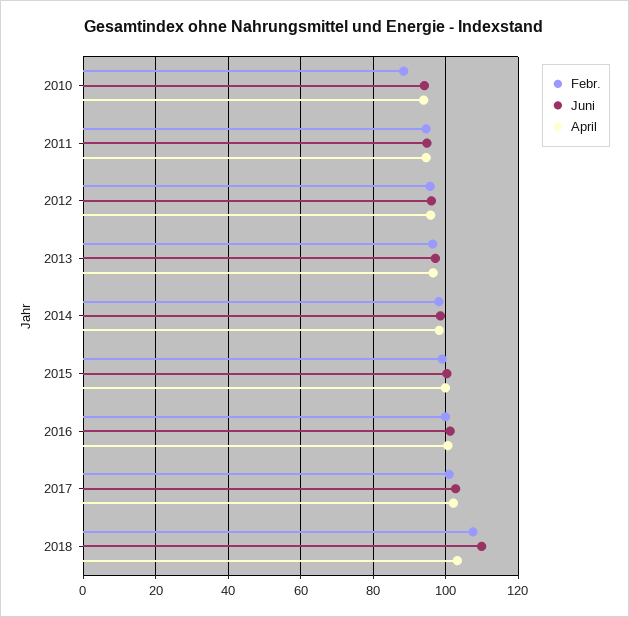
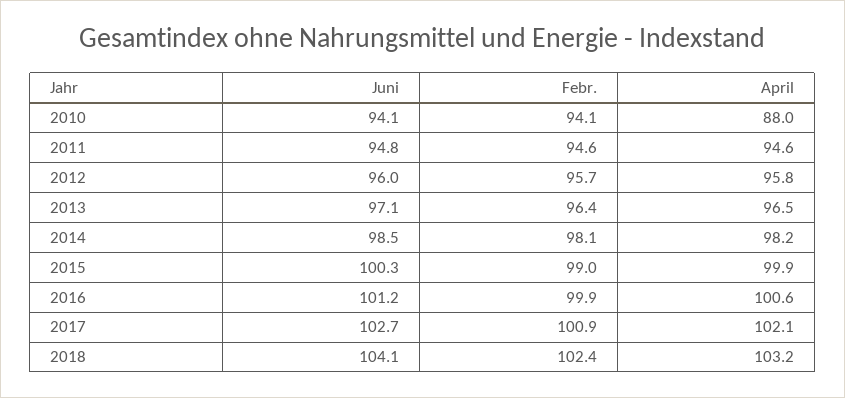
  {
    "Febr.": {
-     "2010": 88,
+     "2010": 94.1,
      "2011": 94.6,
      "2012": 95.7,
      "2013": 96.4,
      "2014": 98.1,
      "2015": 99,
      "2016": 99.9,
      "2017": 100.9,
-     "2018": 108
+     "2018": 102.4
    },
    "Juni": {
      "2010": 94.1,
      "2011": 94.8,
      "2012": 96,
      "2013": 97.1,
      "2014": 98.5,
      "2015": 100.3,
      "2016": 101.2,
      "2017": 102.7,
-     "2018": 110
+     "2018": 104.1
    },
    "April": {
-     "2010": 94,
+     "2010": 88,
      "2011": 94.6,
      "2012": 95.8,
      "2013": 96.5,
      "2014": 98.2,
      "2015": 99.9,
      "2016": 100.6,
      "2017": 102.1,
      "2018": 103.2
    }
  }

